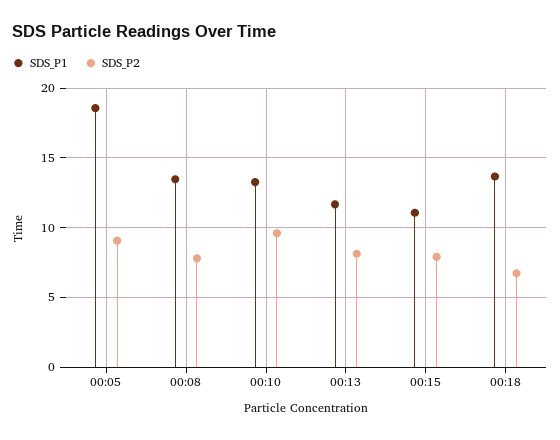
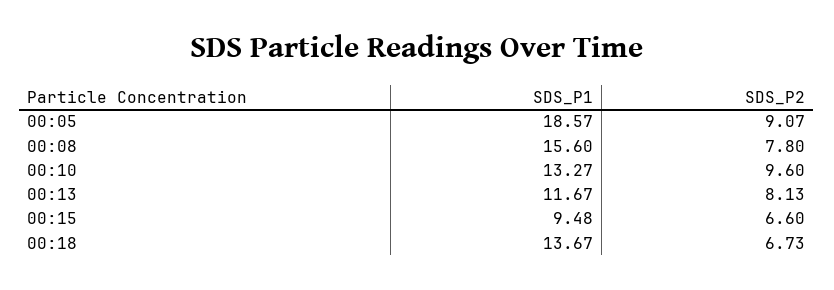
  {
    "SDS_P1": {
      "00:05": 18.57,
-     "00:08": 13.5,
+     "00:08": 15.6,
      "00:10": 13.27,
      "00:13": 11.67,
-     "00:15": 11,
+     "00:15": 9.48,
      "00:18": 13.67
    },
    "SDS_P2": {
      "00:05": 9.07,
      "00:08": 7.8,
      "00:10": 9.6,
      "00:13": 8.13,
-     "00:15": 8,
+     "00:15": 6.6,
      "00:18": 6.73
    }
  }

